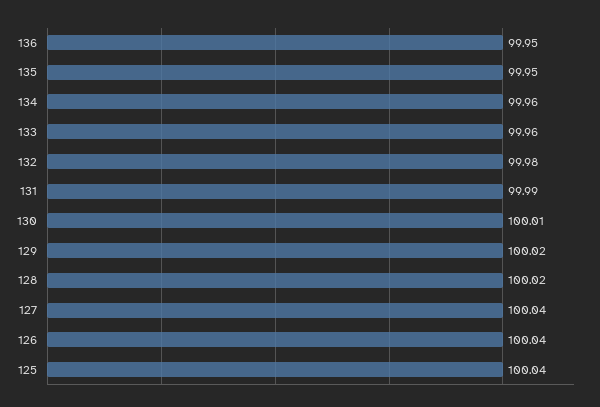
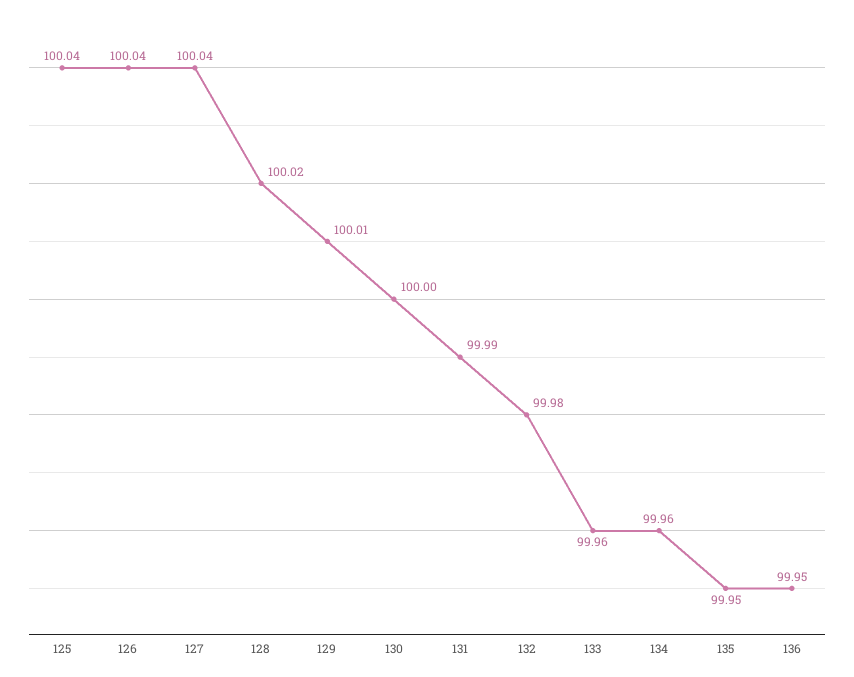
  {
    "136": 99.95,
    "135": 99.95,
    "134": 99.96,
    "133": 99.96,
    "132": 99.98,
    "131": 99.99,
-   "130": 100.01,
+   "130": 100,
-   "129": 100.02,
+   "129": 100.01,
    "128": 100.02,
    "127": 100.04,
    "126": 100.04,
    "125": 100.04
  }

